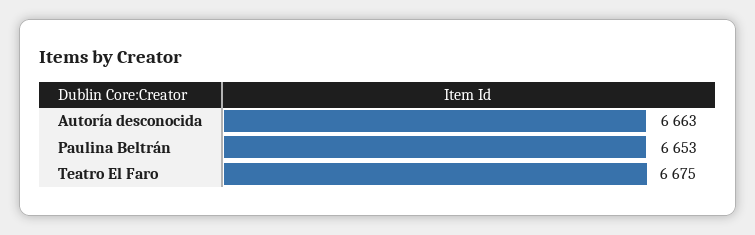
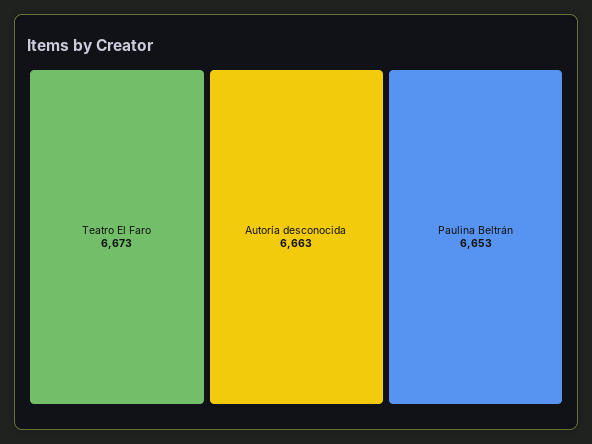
  {
    "Autoría desconocida": 6663,
    "Paulina Beltrán": 6653,
-   "Teatro El Faro": 6675
+   "Teatro El Faro": 6673
  }

